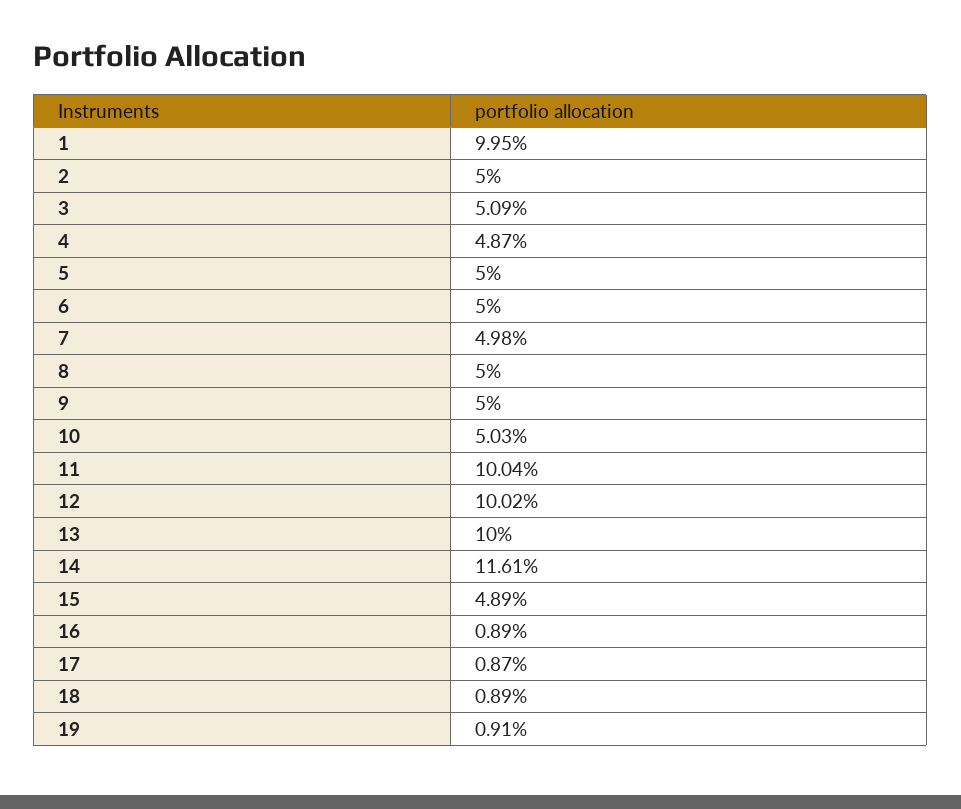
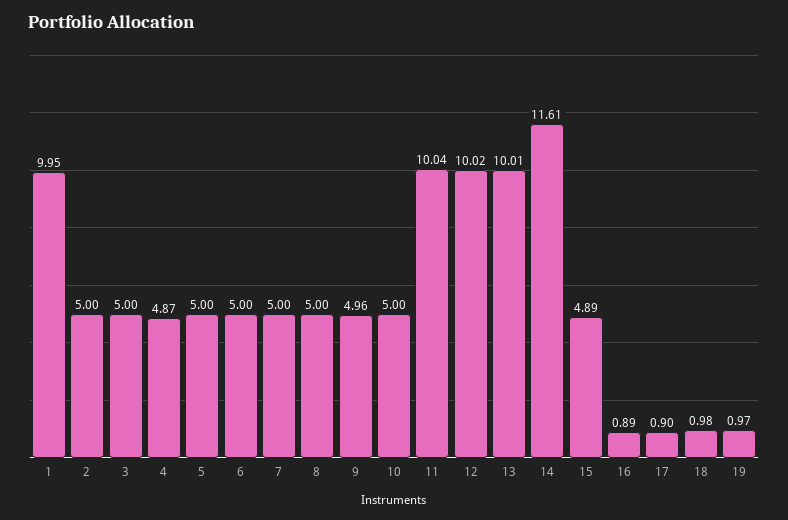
  {
    "1": 9.95,
    "2": 5,
-   "3": 5.09,
+   "3": 5,
    "4": 4.87,
    "5": 5,
    "6": 5,
-   "7": 4.98,
+   "7": 5,
    "8": 5,
-   "9": 5,
+   "9": 4.96,
-   "10": 5.03,
+   "10": 5,
    "11": 10.04,
    "12": 10.02,
-   "13": 10,
+   "13": 10.01,
    "14": 11.61,
    "15": 4.89,
    "16": 0.89,
-   "17": 0.87,
+   "17": 0.9,
-   "18": 0.89,
+   "18": 0.98,
-   "19": 0.91
+   "19": 0.97
  }

